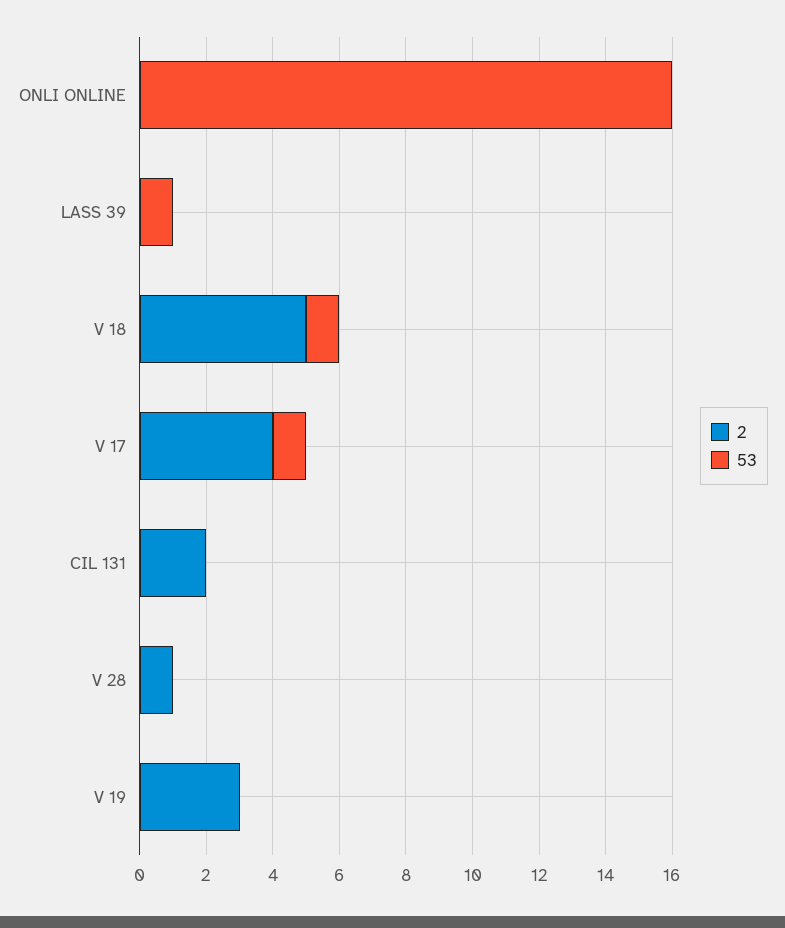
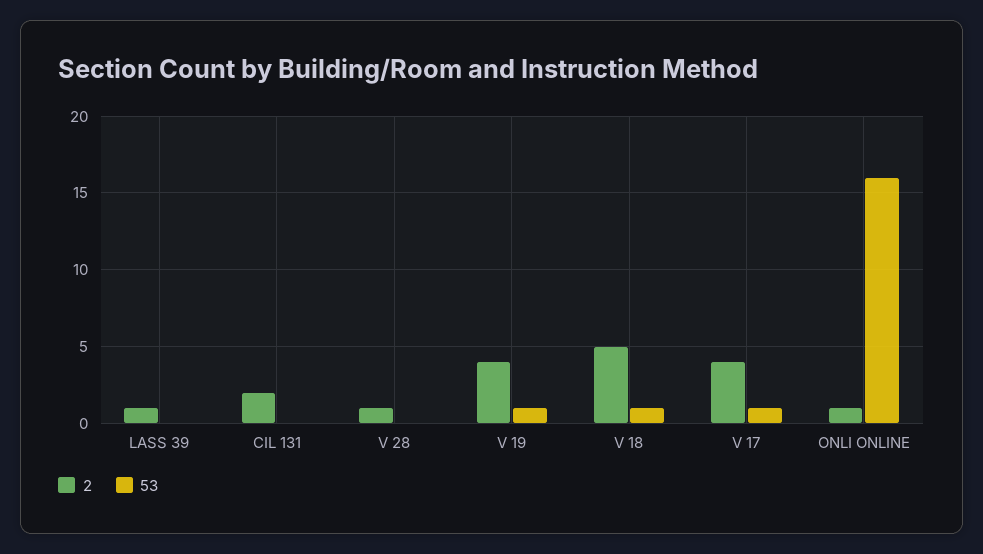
  {
    "2": {
-     "ONLI ONLINE": 0,
+     "ONLI ONLINE": 1,
-     "LASS 39": 0,
+     "LASS 39": 1,
      "V 18": 5,
      "V 17": 4,
      "CIL 131": 2,
      "V 28": 1,
-     "V 19": 3
+     "V 19": 4
    },
    "53": {
      "ONLI ONLINE": 16,
-     "LASS 39": 1,
+     "LASS 39": 0,
      "V 18": 1,
      "V 17": 1,
      "CIL 131": 0,
      "V 28": 0,
-     "V 19": 0
+     "V 19": 1
    }
  }

